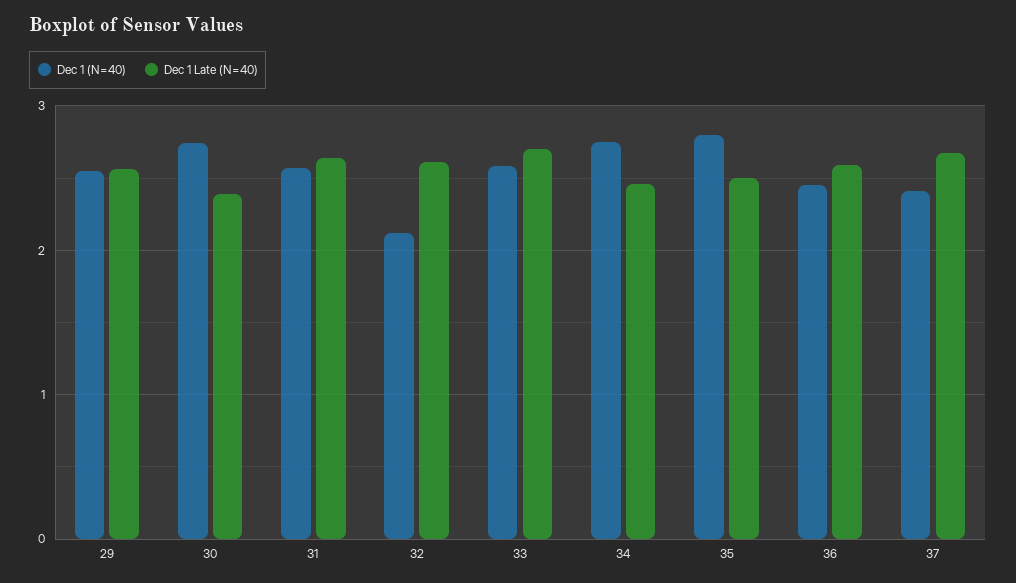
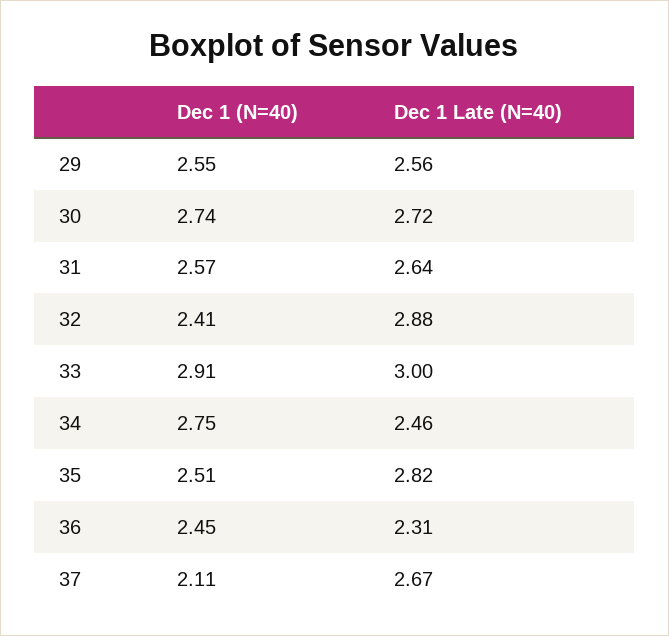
  {
    "Dec 1 (N=40)": {
      "29": 2.55,
      "30": 2.74,
      "31": 2.57,
-     "32": 2.1,
+     "32": 2.41,
-     "33": 2.6,
+     "33": 2.91,
      "34": 2.75,
-     "35": 2.8,
+     "35": 2.51,
      "36": 2.45,
-     "37": 2.4
+     "37": 2.11
    },
    "Dec 1 Late (N=40)": {
      "29": 2.56,
-     "30": 2.4,
+     "30": 2.72,
      "31": 2.64,
-     "32": 2.6,
+     "32": 2.88,
-     "33": 2.7,
+     "33": 3,
      "34": 2.46,
-     "35": 2.5,
+     "35": 2.82,
-     "36": 2.6,
+     "36": 2.31,
      "37": 2.67
    }
  }

